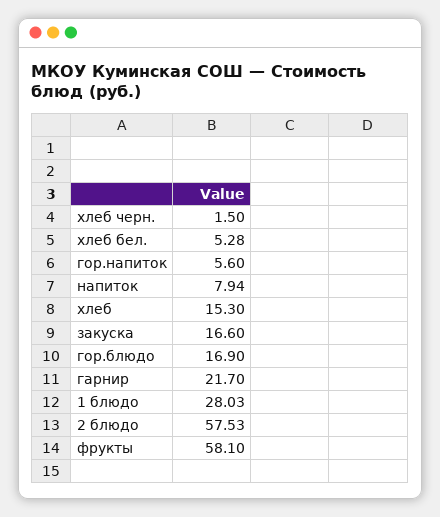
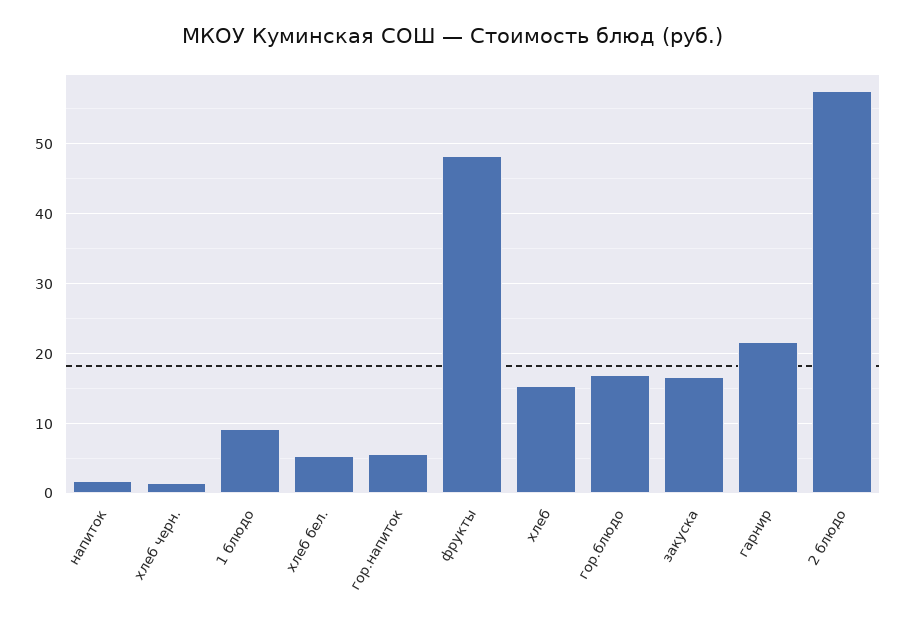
  {
    "хлеб черн.": 1.5,
    "хлеб бел.": 5.28,
    "гор.напиток": 5.6,
-   "напиток": 7.94,
+   "напиток": 2,
    "хлеб": 15.3,
    "закуска": 16.6,
    "гор.блюдо": 16.9,
    "гарнир": 21.7,
-   "1 блюдо": 28.03,
+   "1 блюдо": 9,
    "2 блюдо": 57.53,
-   "фрукты": 58.1
+   "фрукты": 48
  }

